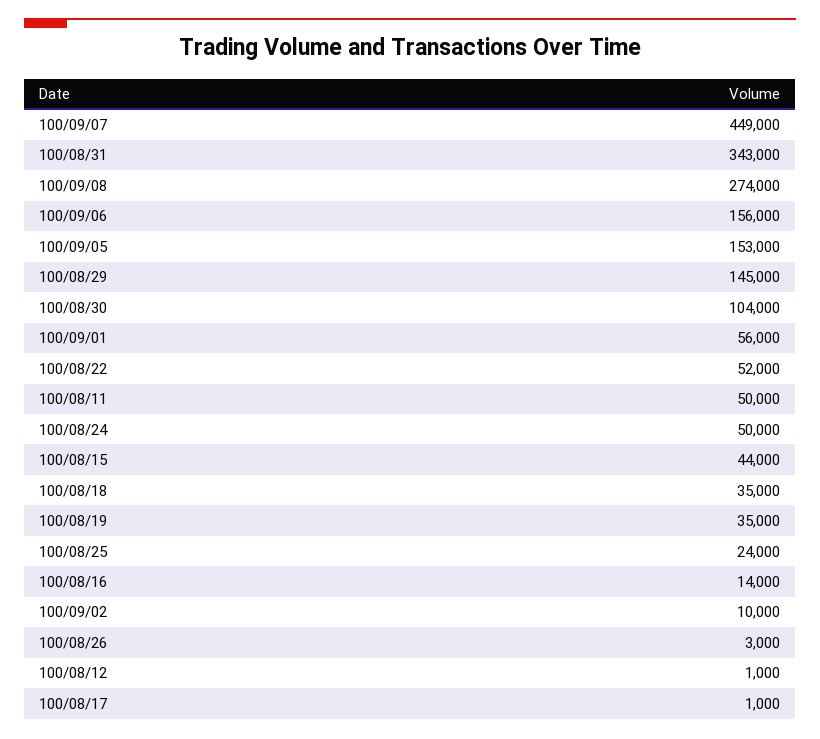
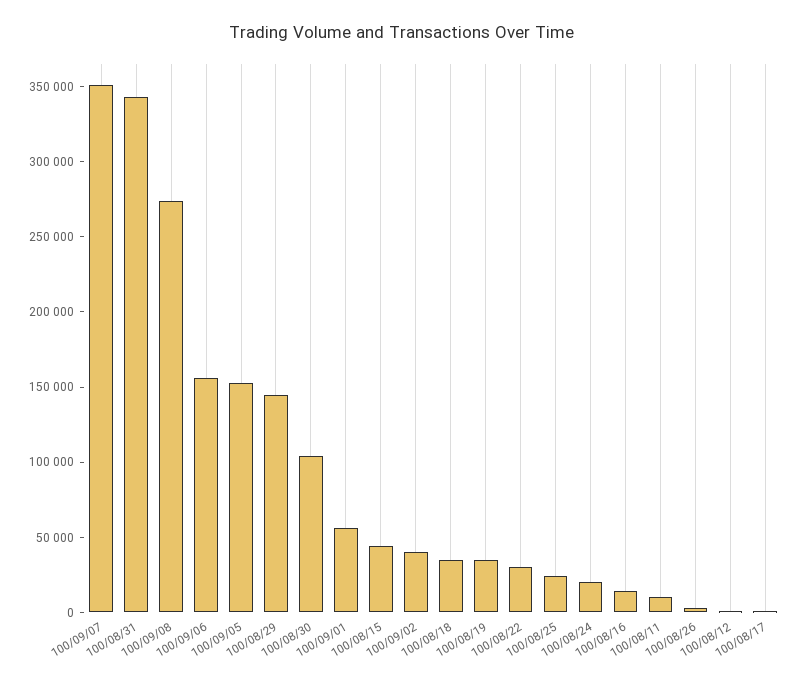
  {
-   "100/09/07": 449000,
+   "100/09/07": 350000,
    "100/08/31": 343000,
    "100/09/08": 274000,
    "100/09/06": 156000,
    "100/09/05": 153000,
    "100/08/29": 145000,
    "100/08/30": 104000,
    "100/09/01": 56000,
-   "100/08/22": 52000,
+   "100/08/22": 30000,
-   "100/08/11": 50000,
+   "100/08/11": 10000,
-   "100/08/24": 50000,
+   "100/08/24": 20000,
    "100/08/15": 44000,
    "100/08/18": 35000,
    "100/08/19": 35000,
    "100/08/25": 24000,
    "100/08/16": 14000,
-   "100/09/02": 10000,
+   "100/09/02": 40000,
    "100/08/26": 3000,
    "100/08/12": 1000,
    "100/08/17": 1000
  }

